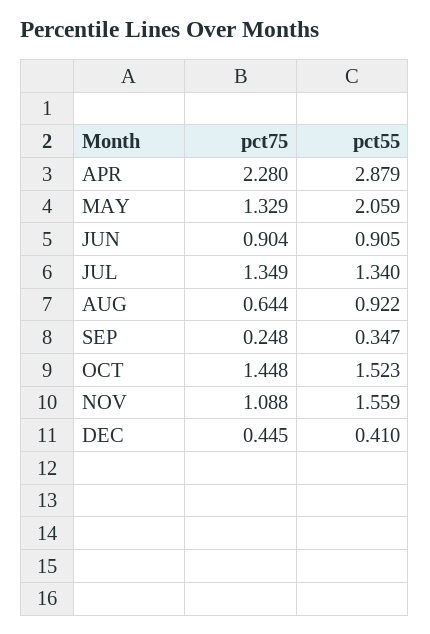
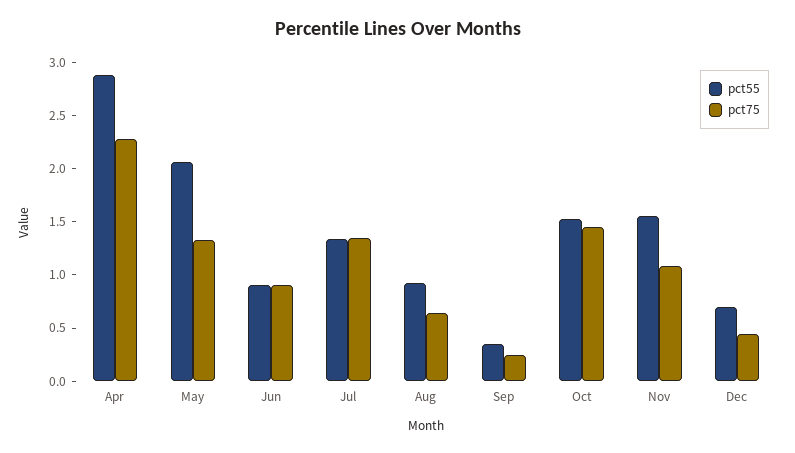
  {
    "pct75": {
      "APR": 2.28,
      "MAY": 1.329,
      "JUN": 0.904,
      "JUL": 1.349,
      "AUG": 0.644,
      "SEP": 0.248,
      "OCT": 1.448,
      "NOV": 1.088,
      "DEC": 0.445
    },
    "pct55": {
      "APR": 2.879,
      "MAY": 2.059,
      "JUN": 0.905,
      "JUL": 1.34,
      "AUG": 0.922,
      "SEP": 0.347,
      "OCT": 1.523,
      "NOV": 1.559,
-     "DEC": 0.41
+     "DEC": 0.7
    }
  }

